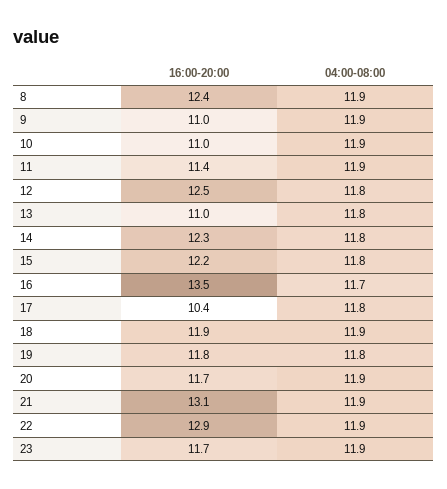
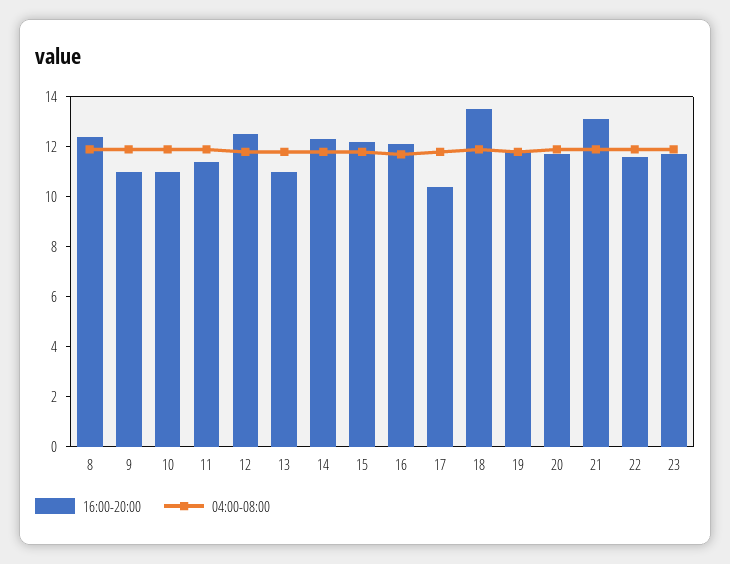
  {
    "16:00-20:00": {
      "8": 12.4,
      "9": 11,
      "10": 11,
      "11": 11.4,
      "12": 12.5,
      "13": 11,
      "14": 12.3,
      "15": 12.2,
-     "16": 13.5,
+     "16": 12,
      "17": 10.4,
-     "18": 11.9,
+     "18": 13.5,
      "19": 11.8,
      "20": 11.7,
      "21": 13.1,
-     "22": 12.9,
+     "22": 11.5,
      "23": 11.7
    },
    "04:00-08:00": {
      "8": 11.9,
      "9": 11.9,
      "10": 11.9,
      "11": 11.9,
      "12": 11.8,
      "13": 11.8,
      "14": 11.8,
      "15": 11.8,
      "16": 11.7,
      "17": 11.8,
      "18": 11.9,
      "19": 11.8,
      "20": 11.9,
      "21": 11.9,
      "22": 11.9,
      "23": 11.9
    }
  }

